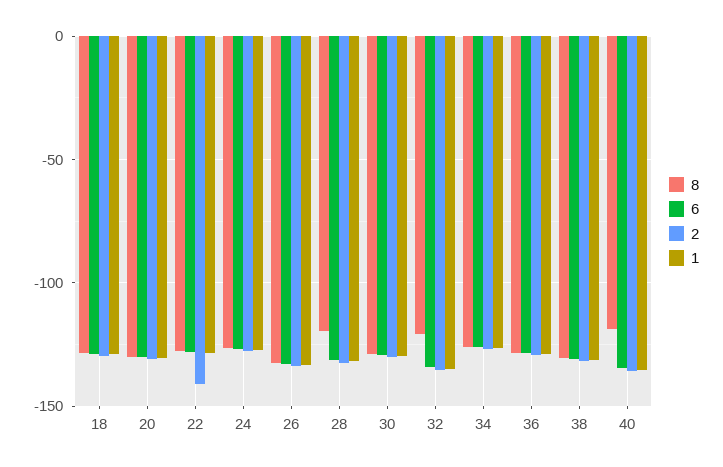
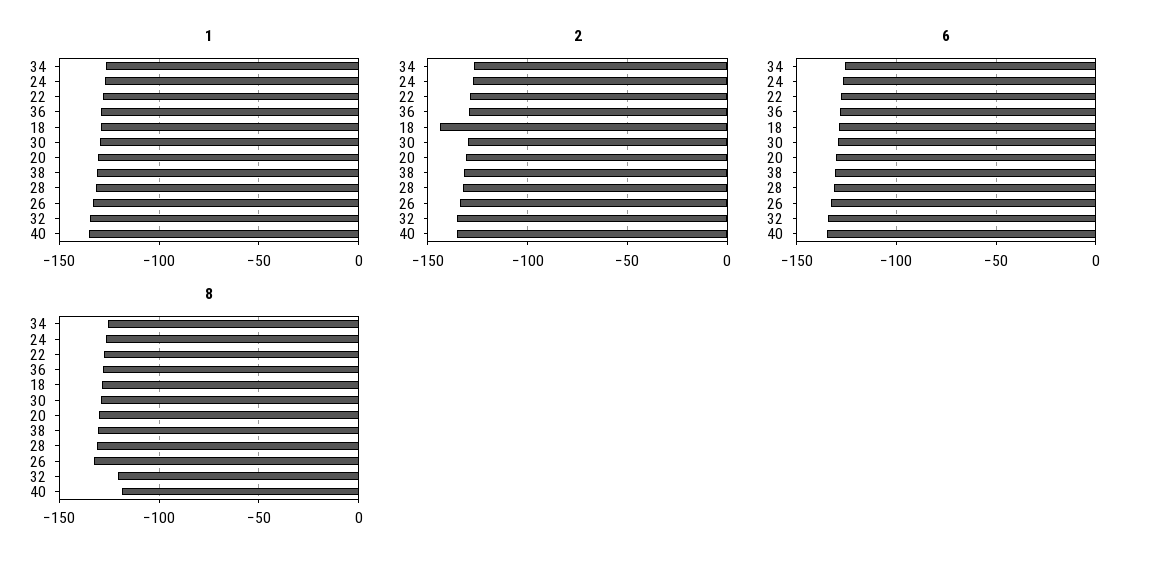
  {
    "8": {
      "18": -130,
      "20": -130,
      "22": -130,
      "24": -125,
      "26": -135,
-     "28": -120,
+     "28": -130,
      "30": -130,
      "32": -120,
      "34": -125,
      "36": -130,
      "38": -130,
      "40": -120
    },
    "6": {
      "18": -130,
      "20": -130,
      "22": -130,
      "24": -125,
      "26": -135,
      "28": -130,
      "30": -130,
      "32": -135,
      "34": -125,
      "36": -130,
      "38": -130,
      "40": -135
    },
    "2": {
-     "18": -130,
+     "18": -145,
      "20": -130,
-     "22": -140,
+     "22": -130,
      "24": -130,
      "26": -135,
      "28": -130,
      "30": -130,
      "32": -135,
      "34": -125,
      "36": -130,
      "38": -130,
      "40": -135
    },
    "1": {
      "18": -130,
      "20": -130,
      "22": -130,
      "24": -125,
      "26": -135,
      "28": -130,
      "30": -130,
      "32": -135,
      "34": -125,
      "36": -130,
      "38": -130,
      "40": -135
    }
  }

